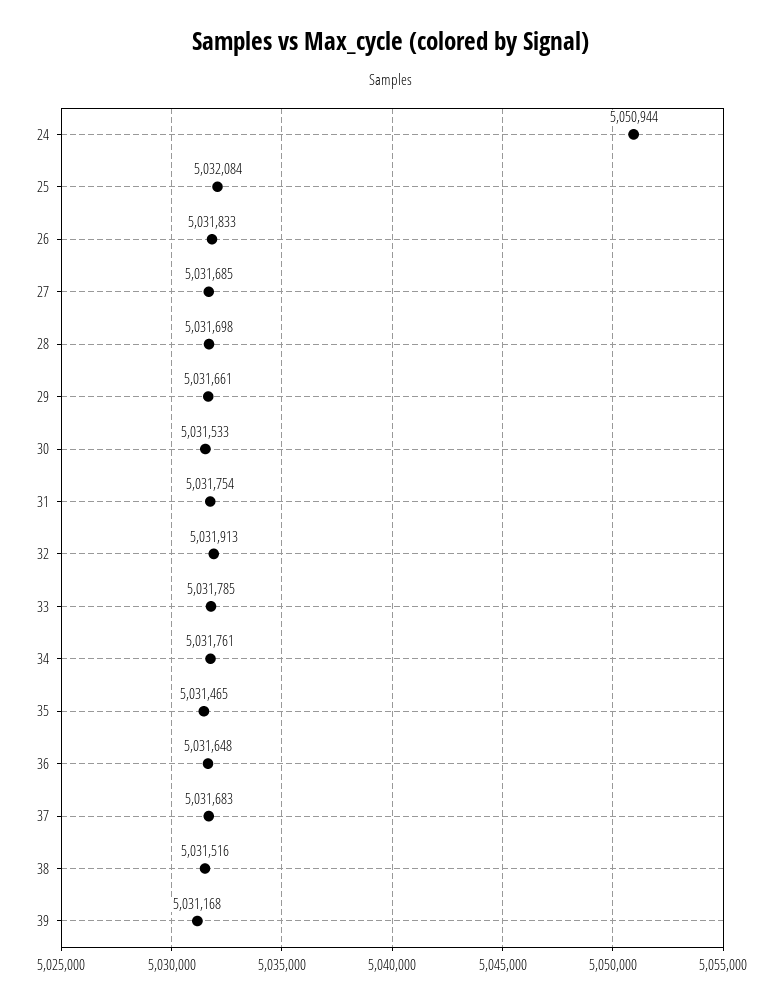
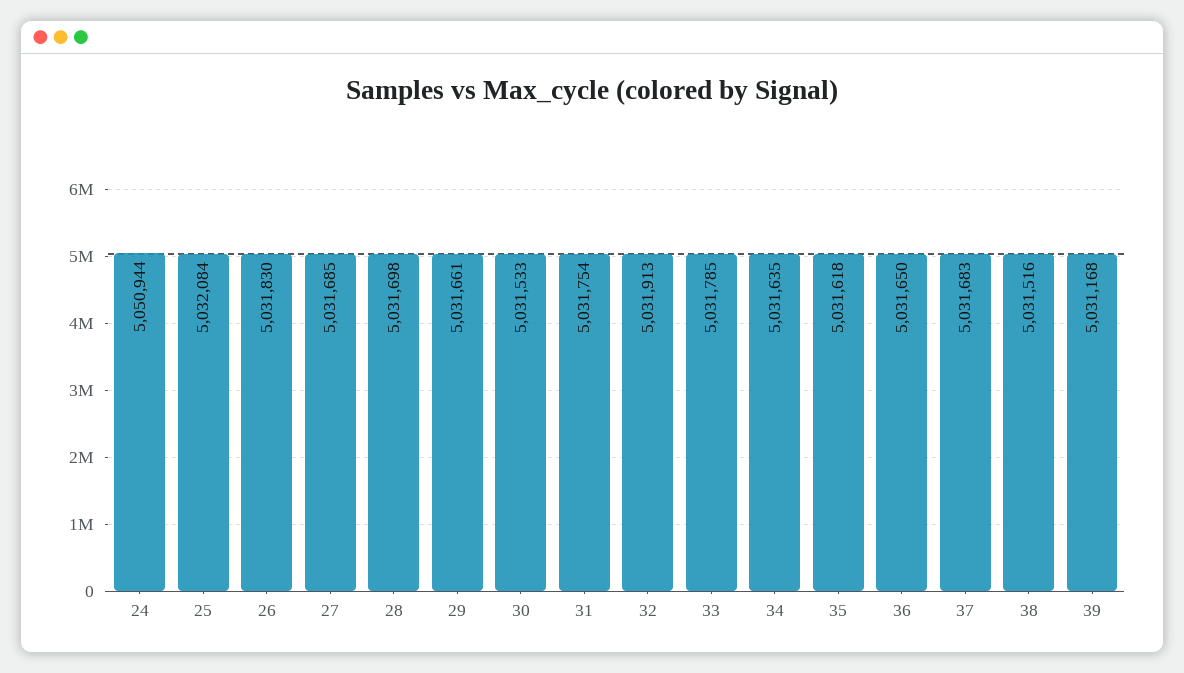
  {
    "24": 5050944,
    "25": 5032084,
-   "26": 5031833,
+   "26": 5031830,
    "27": 5031685,
    "28": 5031698,
    "29": 5031661,
    "30": 5031533,
    "31": 5031754,
    "32": 5031913,
    "33": 5031785,
-   "34": 5031761,
+   "34": 5031635,
-   "35": 5031465,
+   "35": 5031618,
-   "36": 5031648,
+   "36": 5031650,
    "37": 5031683,
    "38": 5031516,
    "39": 5031168
  }

